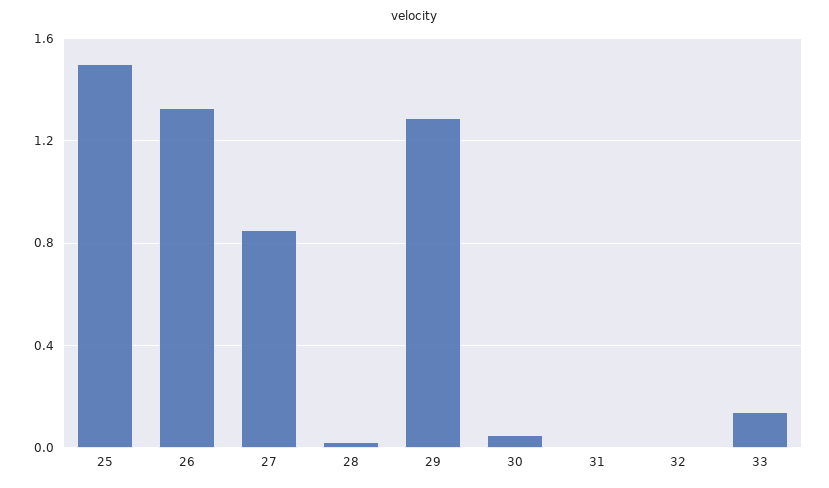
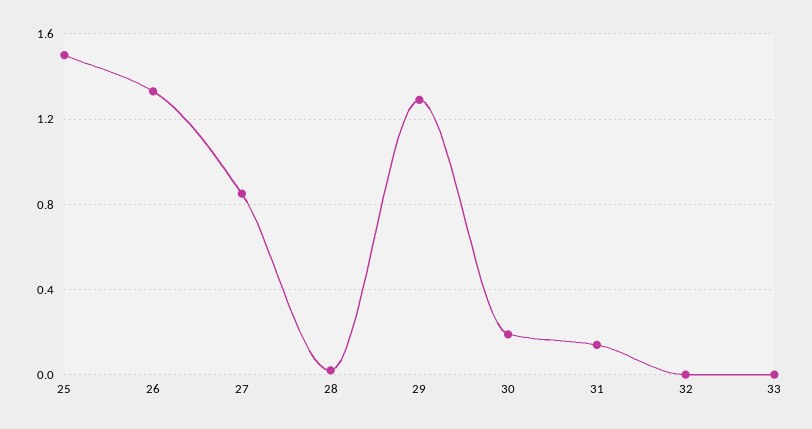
  {
    "25": 1.5,
    "26": 1.35,
    "27": 0.85,
    "28": 0,
    "29": 1.3,
-   "30": 0.05,
+   "30": 0.2,
-   "31": 0,
+   "31": 0.15,
    "32": 0,
-   "33": 0.15
+   "33": 0
  }

